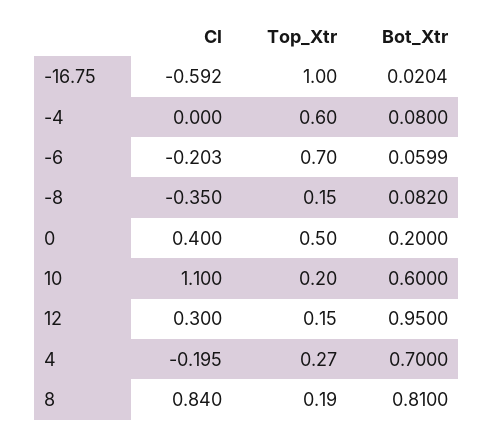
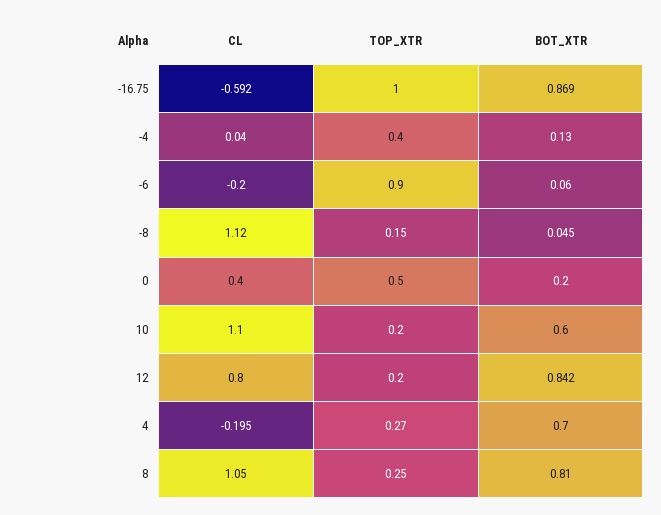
  {
    "Cl": {
      "-16.75": -0.592,
-     "-4": 0,
+     "-4": 0.04,
-     "-6": -0.203,
+     "-6": -0.2,
-     "-8": -0.35,
+     "-8": 1.12,
      "0": 0.4,
      "10": 1.1,
-     "12": 0.3,
+     "12": 0.8,
      "4": -0.195,
-     "8": 0.84
+     "8": 1.05
    },
    "Top_Xtr": {
      "-16.75": 1,
-     "-4": 0.6,
+     "-4": 0.4,
-     "-6": 0.7,
+     "-6": 0.9,
      "-8": 0.15,
      "0": 0.5,
      "10": 0.2,
-     "12": 0.15,
+     "12": 0.2,
      "4": 0.27,
-     "8": 0.19
+     "8": 0.25
    },
    "Bot_Xtr": {
-     "-16.75": 0.0204,
+     "-16.75": 0.869,
-     "-4": 0.08,
+     "-4": 0.13,
-     "-6": 0.0599,
+     "-6": 0.06,
-     "-8": 0.082,
+     "-8": 0.045,
      "0": 0.2,
      "10": 0.6,
-     "12": 0.95,
+     "12": 0.842,
      "4": 0.7,
      "8": 0.81
    }
  }

